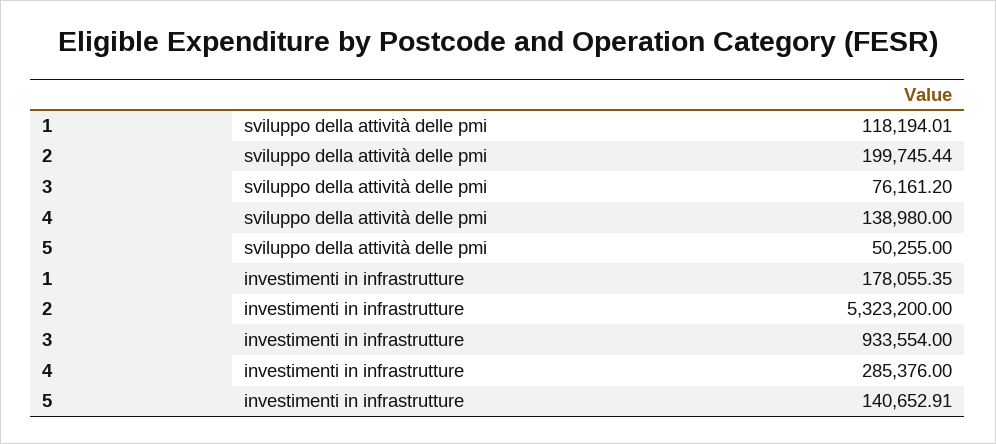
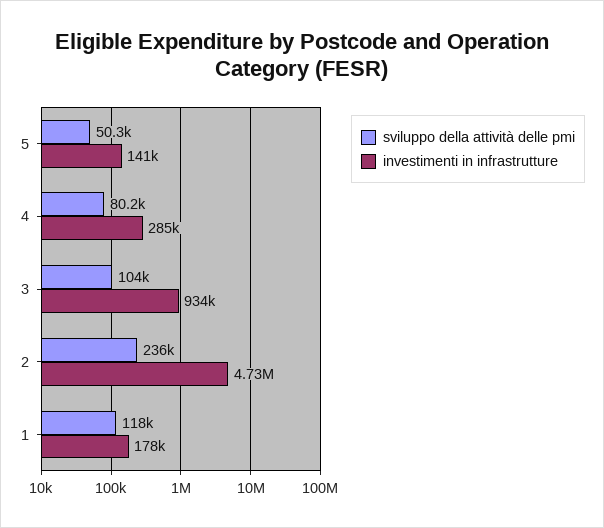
  {
    "sviluppo della attività delle pmi": {
      "1": 118194.01,
-     "2": 199745.44,
+     "2": 236000,
-     "3": 76161.2,
+     "3": 104000,
-     "4": 138980,
+     "4": 80200,
      "5": 50255
    },
    "investimenti in infrastrutture": {
      "1": 178055.35,
-     "2": 5323200,
+     "2": 4730000,
      "3": 933554,
      "4": 285376,
      "5": 140652.91
    }
  }

